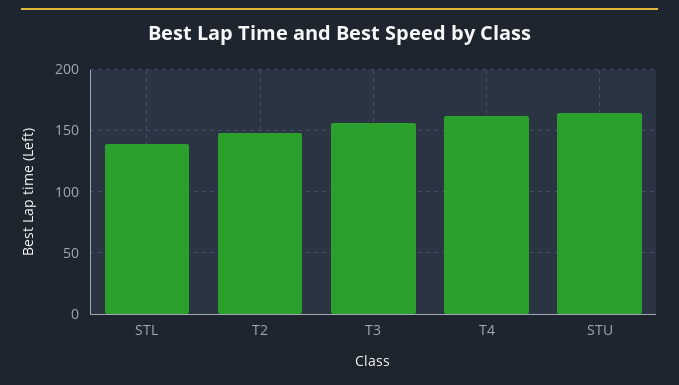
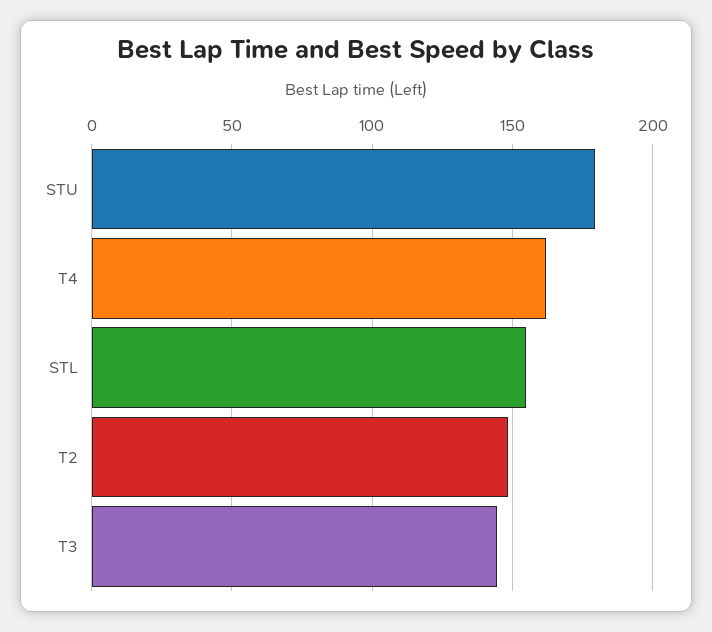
  {
-   "STL": 140,
+   "STL": 155,
    "T2": 150,
-   "T3": 155,
+   "T3": 145,
    "T4": 160,
-   "STU": 165
+   "STU": 180
  }

